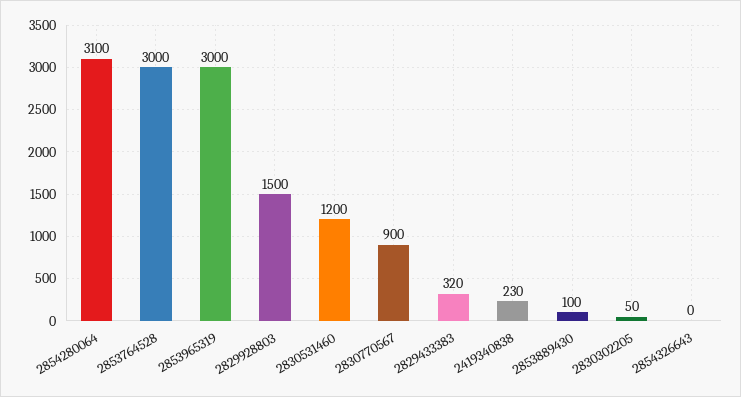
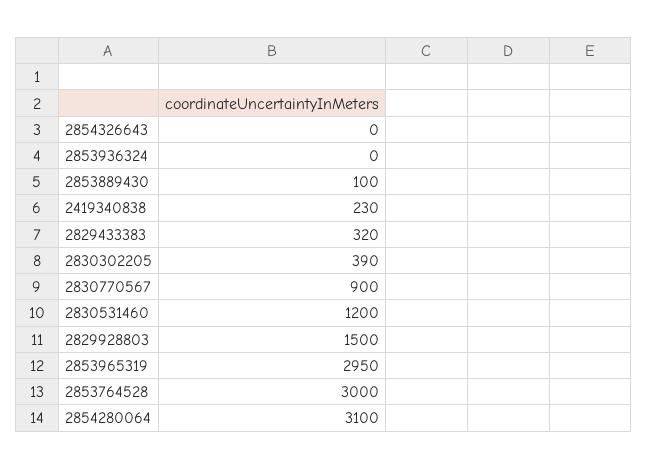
  {
    "2854280064": 3100,
    "2853764528": 3000,
-   "2853965319": 3000,
+   "2853965319": 2950,
    "2829928803": 1500,
    "2830531460": 1200,
    "2830770567": 900,
    "2829433383": 320,
    "2419340838": 230,
    "2853889430": 100,
-   "2830302205": 50,
+   "2830302205": 390,
-   "2854326643": 0
+   "2854326643": 0,
+   "2853936324": 0
  }

